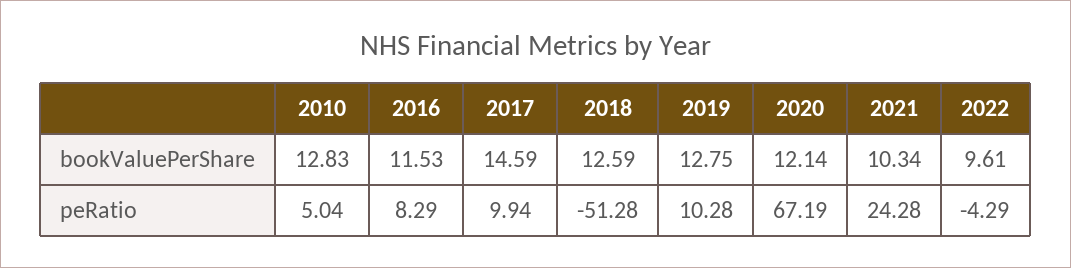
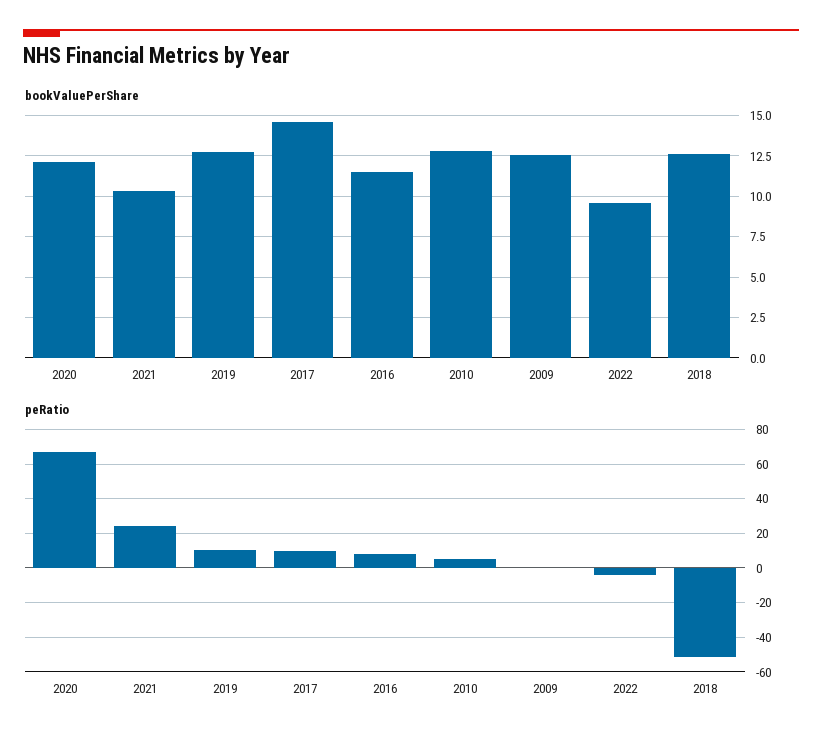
  {
    "bookValuePerShare": {
      "2010": 12.83,
      "2016": 11.53,
      "2017": 14.59,
      "2018": 12.59,
      "2019": 12.75,
      "2020": 12.14,
      "2021": 10.34,
-     "2022": 9.61
+     "2022": 9.61,
+     "2009": 12.5
    },
    "peRatio": {
      "2010": 5.04,
      "2016": 8.29,
      "2017": 9.94,
      "2018": -51.28,
      "2019": 10.28,
      "2020": 67.19,
      "2021": 24.28,
-     "2022": -4.29
+     "2022": -4.29,
+     "2009": 0
    }
  }

